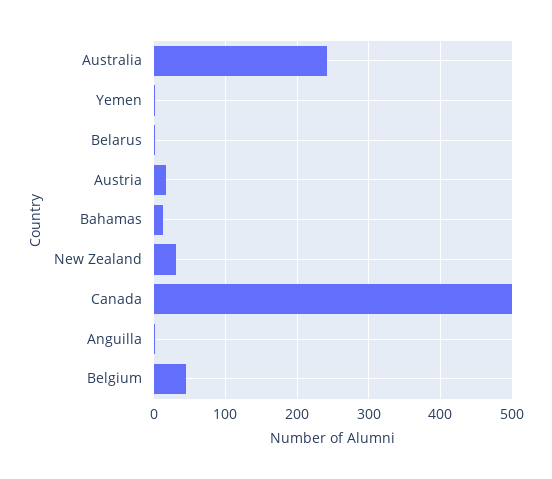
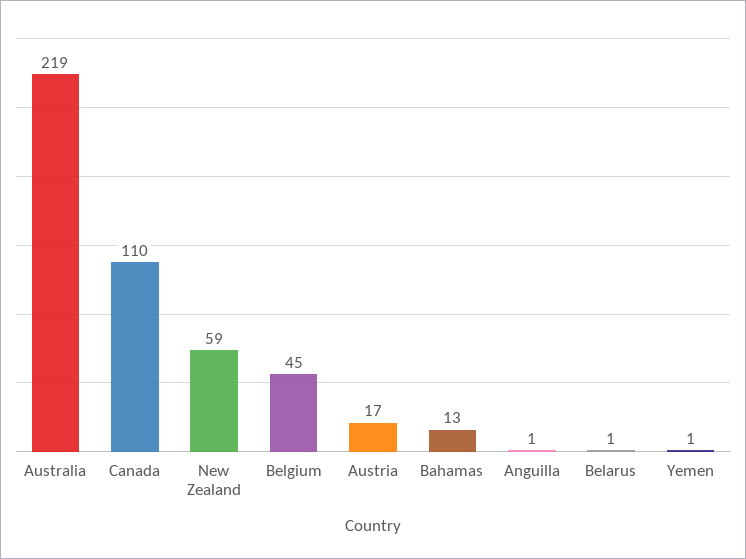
  {
-   "Australia": 240,
+   "Australia": 219,
    "Yemen": 1,
    "Belarus": 1,
    "Austria": 17,
    "Bahamas": 13,
-   "New Zealand": 30,
+   "New Zealand": 59,
-   "Canada": 500,
+   "Canada": 110,
    "Anguilla": 1,
    "Belgium": 45
  }

